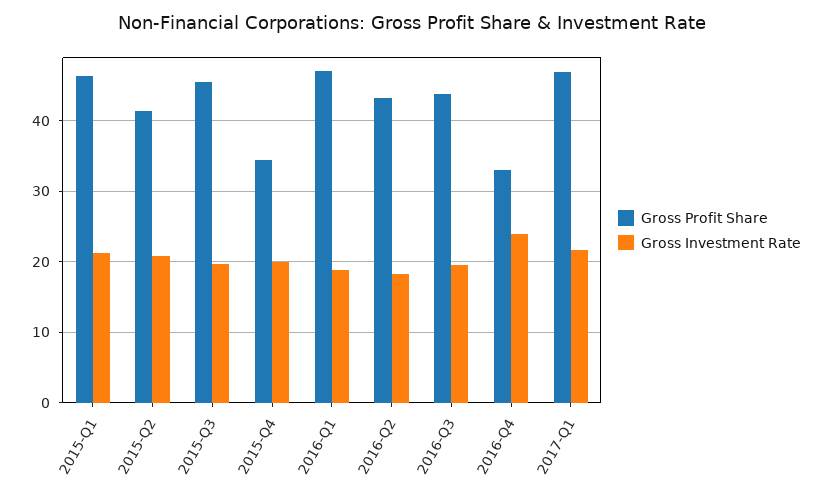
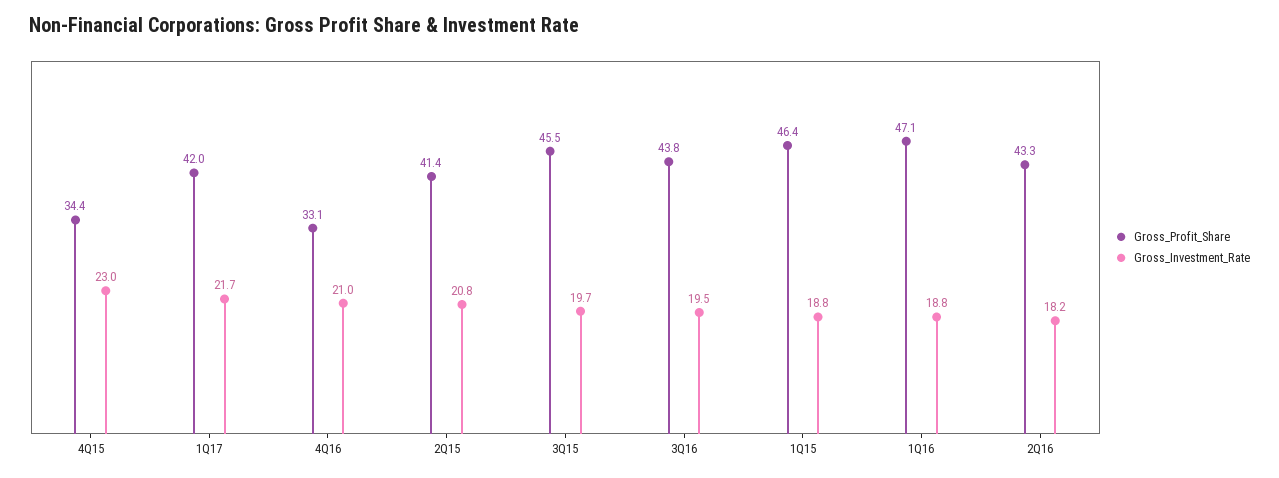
  {
    "Gross Profit Share": {
      "2015-Q1": 46.4,
      "2015-Q2": 41.4,
      "2015-Q3": 45.5,
      "2015-Q4": 34.4,
      "2016-Q1": 47.1,
      "2016-Q2": 43.3,
      "2016-Q3": 43.8,
      "2016-Q4": 33.1,
-     "2017-Q1": 47
+     "2017-Q1": 42
    },
    "Gross Investment Rate": {
-     "2015-Q1": 21,
+     "2015-Q1": 18.8,
      "2015-Q2": 20.8,
      "2015-Q3": 19.7,
-     "2015-Q4": 20,
+     "2015-Q4": 23,
      "2016-Q1": 18.8,
      "2016-Q2": 18.2,
      "2016-Q3": 19.5,
-     "2016-Q4": 24,
+     "2016-Q4": 21,
      "2017-Q1": 21.7
    }
  }

